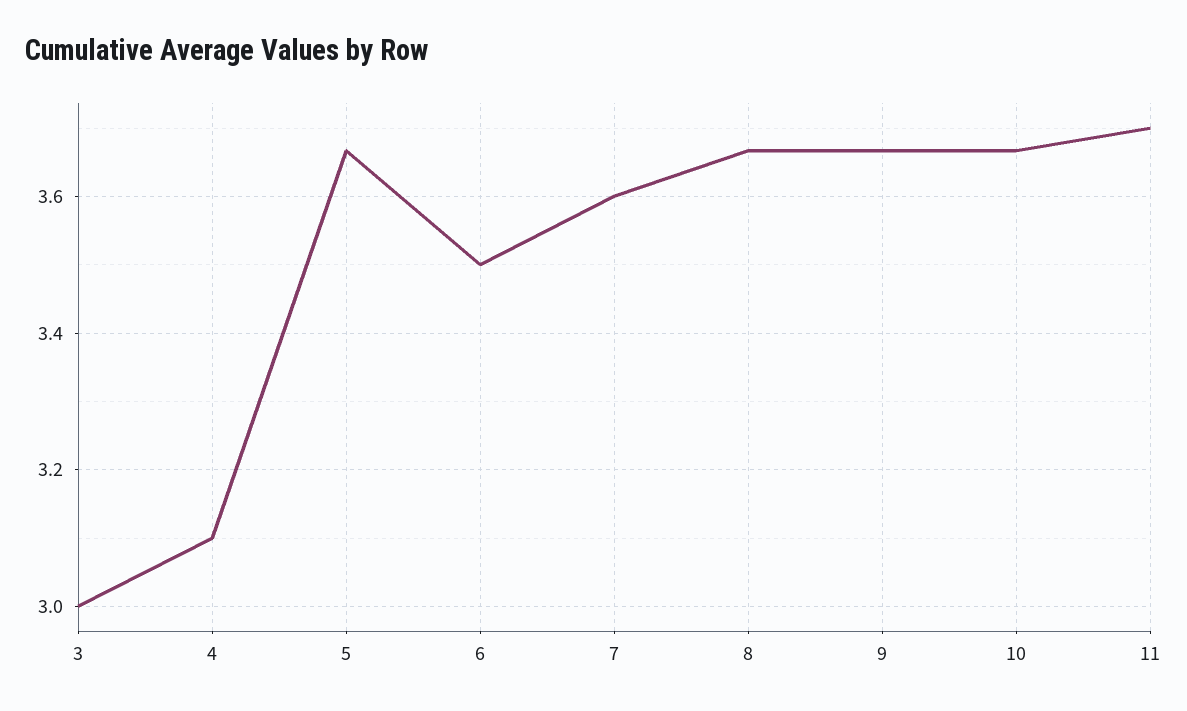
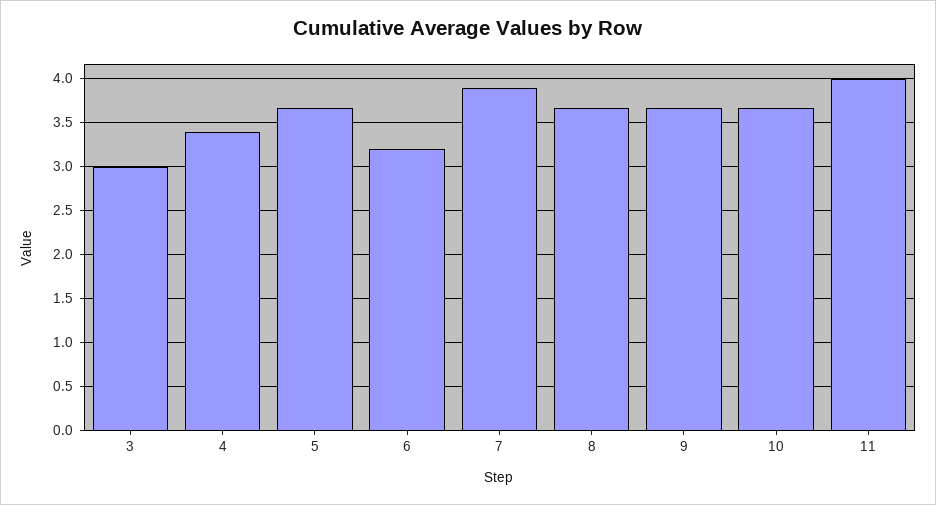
  {
    "3": 3,
-   "4": 3.1,
+   "4": 3.4,
    "5": 3.66,
-   "6": 3.5,
+   "6": 3.2,
-   "7": 3.6,
+   "7": 3.9,
    "8": 3.66,
    "9": 3.66,
    "10": 3.66,
-   "11": 3.7
+   "11": 4
  }

